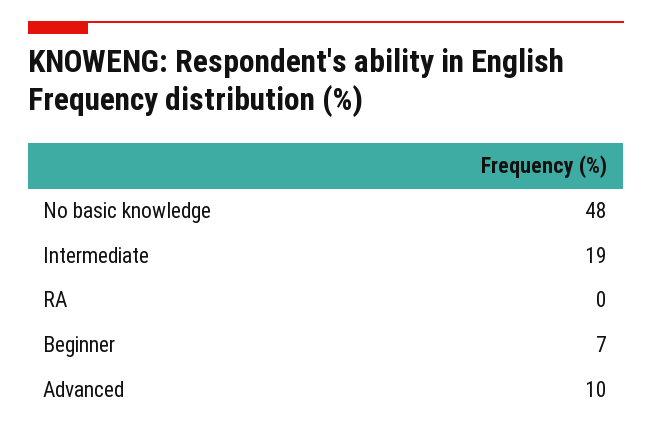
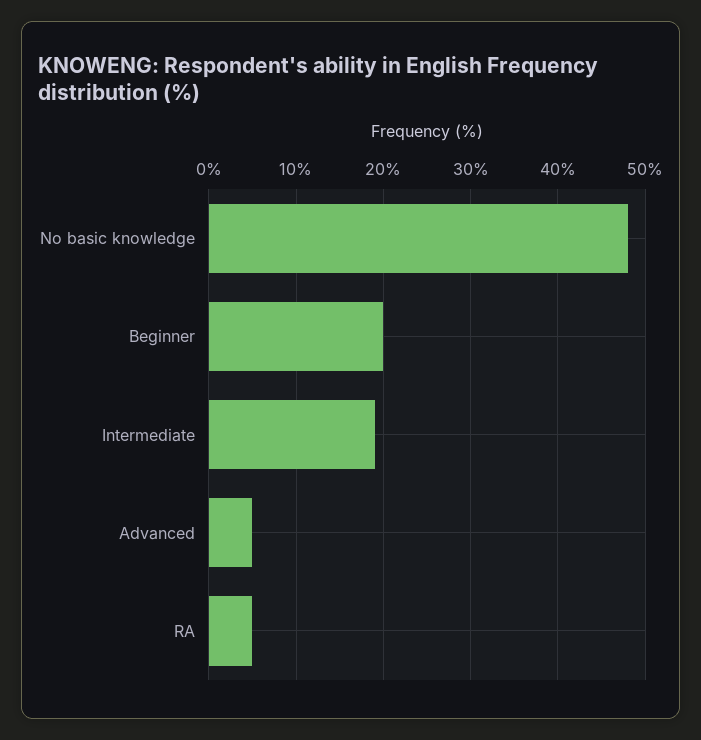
  {
    "No basic knowledge": 48,
    "Intermediate": 19,
-   "RA": 0,
+   "RA": 5,
-   "Beginner": 7,
+   "Beginner": 20,
-   "Advanced": 10
+   "Advanced": 5
  }

